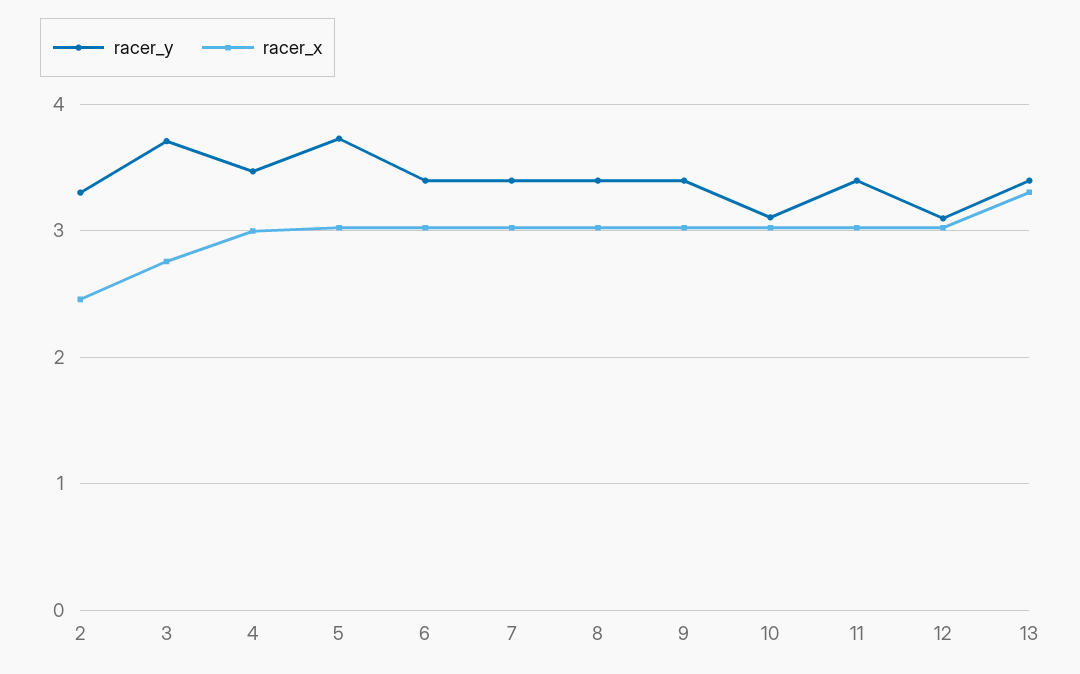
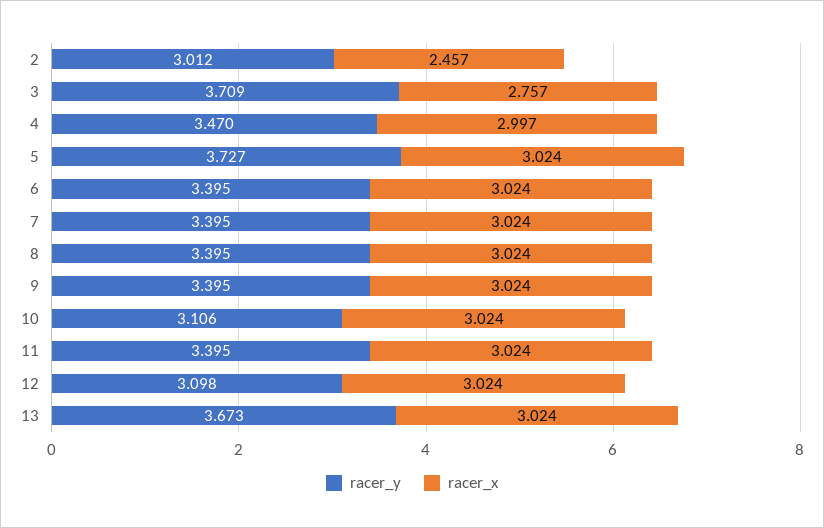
  {
    "racer_y": {
-     "2": 3.3,
+     "2": 3.012,
      "3": 3.709,
      "4": 3.47,
      "5": 3.727,
      "6": 3.395,
      "7": 3.395,
      "8": 3.395,
      "9": 3.395,
      "10": 3.106,
      "11": 3.395,
      "12": 3.098,
-     "13": 3.4
+     "13": 3.673
    },
    "racer_x": {
      "2": 2.457,
      "3": 2.757,
      "4": 2.997,
      "5": 3.024,
      "6": 3.024,
      "7": 3.024,
      "8": 3.024,
      "9": 3.024,
      "10": 3.024,
      "11": 3.024,
      "12": 3.024,
-     "13": 3.3
+     "13": 3.024
    }
  }

